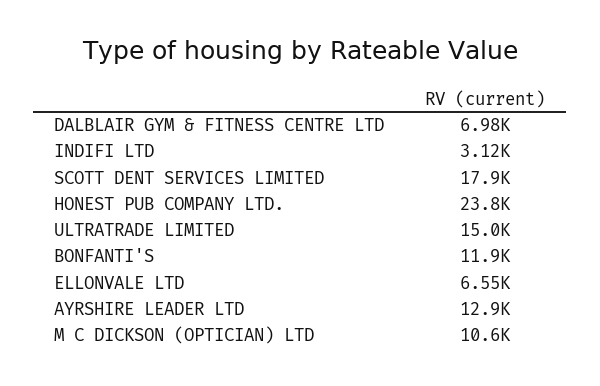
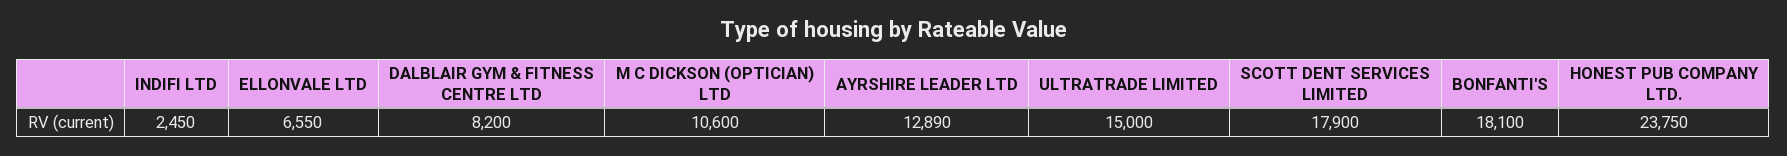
  {
-   "DALBLAIR GYM & FITNESS CENTRE LTD": 6980,
+   "DALBLAIR GYM & FITNESS CENTRE LTD": 8200,
-   "INDIFI LTD": 3120,
+   "INDIFI LTD": 2450,
    "SCOTT DENT SERVICES LIMITED": 17900,
    "HONEST PUB COMPANY LTD.": 23750,
    "ULTRATRADE LIMITED": 15000,
-   "BONFANTI'S": 11900,
+   "BONFANTI'S": 18100,
    "ELLONVALE LTD": 6550,
    "AYRSHIRE LEADER LTD": 12890,
    "M C DICKSON (OPTICIAN) LTD": 10600
  }

